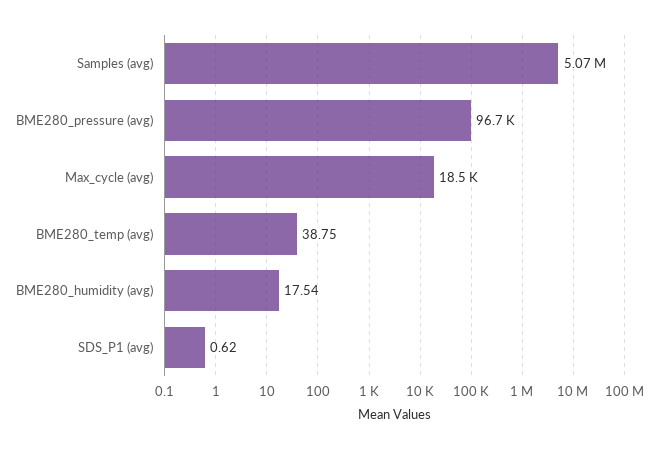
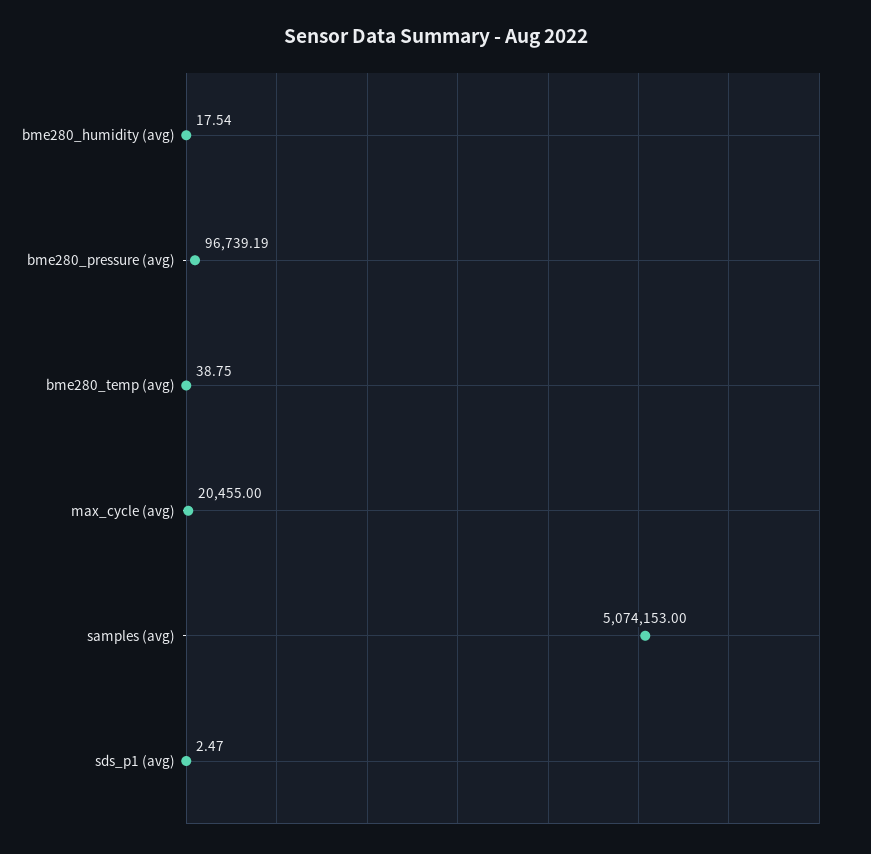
  {
    "Samples (avg)": 5074153,
    "BME280_pressure (avg)": 96739.19,
-   "Max_cycle (avg)": 18500,
+   "Max_cycle (avg)": 20455,
    "BME280_temp (avg)": 38.75,
    "BME280_humidity (avg)": 17.54,
-   "SDS_P1 (avg)": 0.62
+   "SDS_P1 (avg)": 2.47
  }

